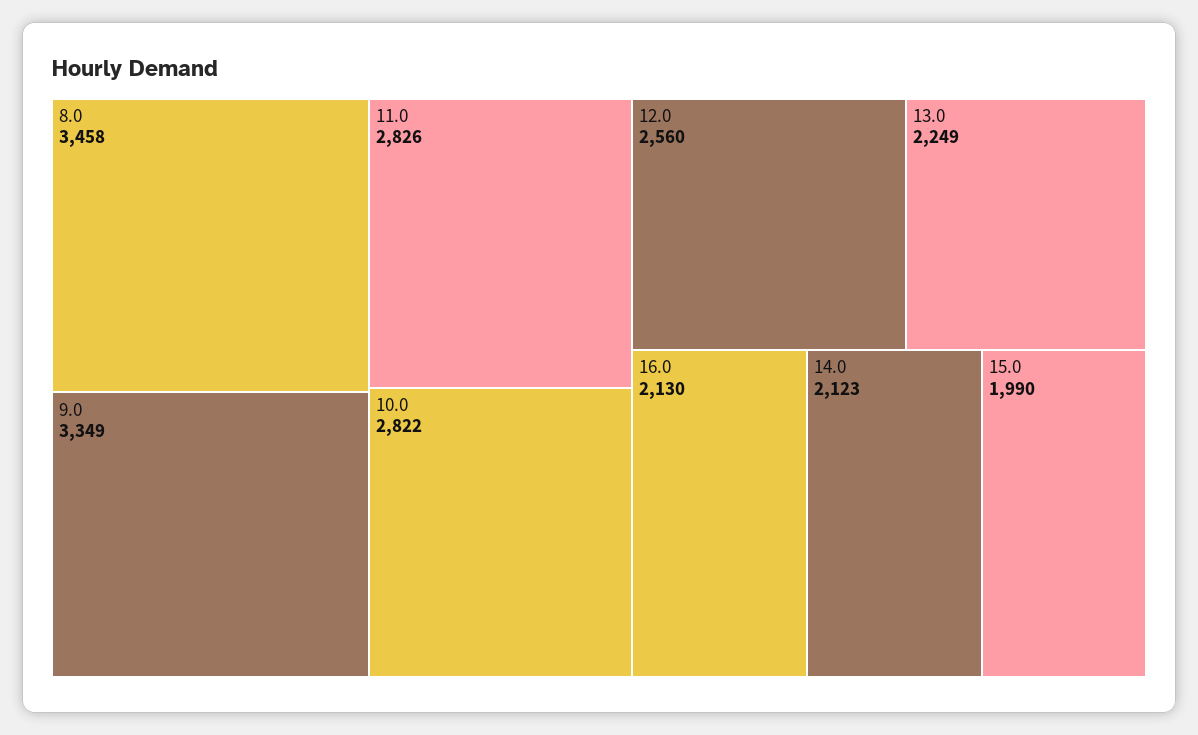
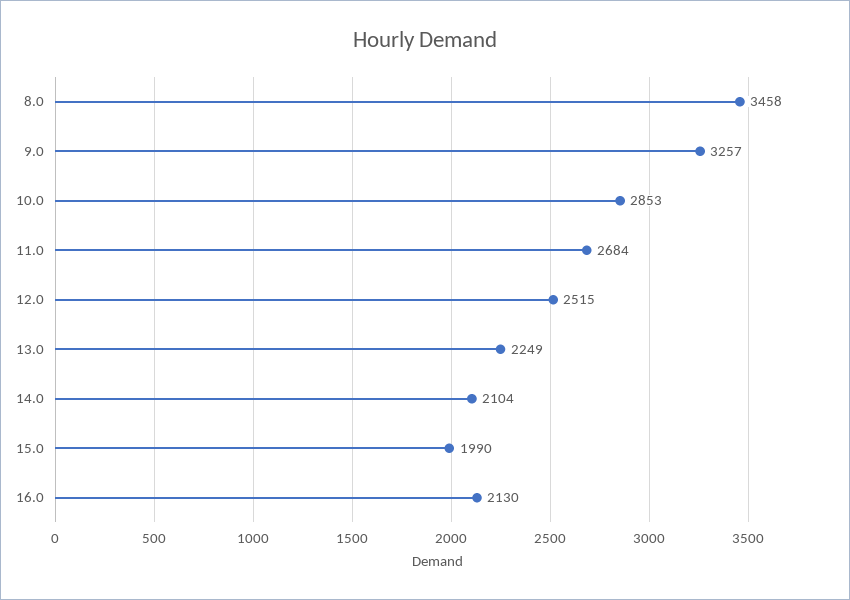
  {
    "8.0": 3458,
-   "9.0": 3349,
+   "9.0": 3257,
-   "11.0": 2826,
+   "11.0": 2684,
-   "10.0": 2822,
+   "10.0": 2853,
-   "12.0": 2560,
+   "12.0": 2515,
    "13.0": 2249,
    "16.0": 2130,
-   "14.0": 2123,
+   "14.0": 2104,
    "15.0": 1990
  }

